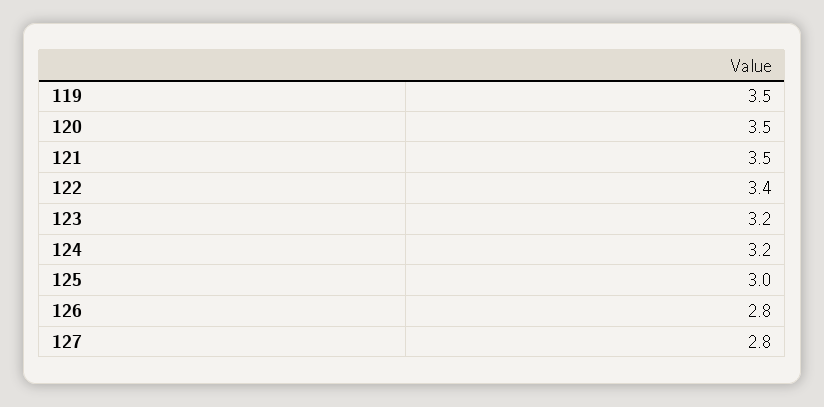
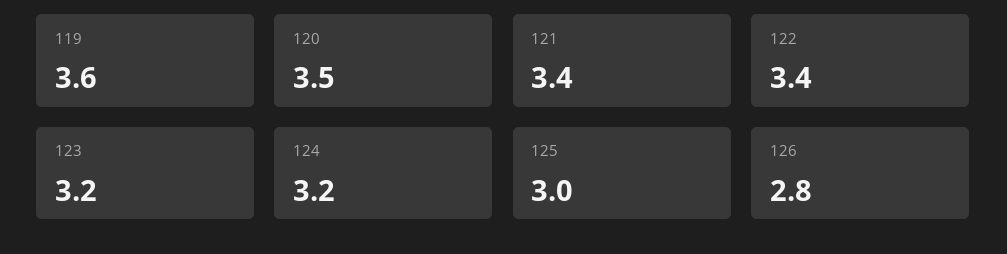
  {
-   "119": 3.5,
+   "119": 3.6,
    "120": 3.5,
-   "121": 3.5,
+   "121": 3.4,
    "122": 3.4,
    "123": 3.2,
    "124": 3.2,
    "125": 3,
-   "126": 2.8,
+   "126": 2.8
-   "127": 2.8
  }

